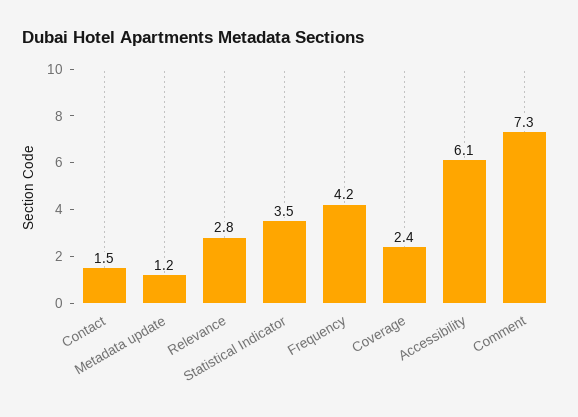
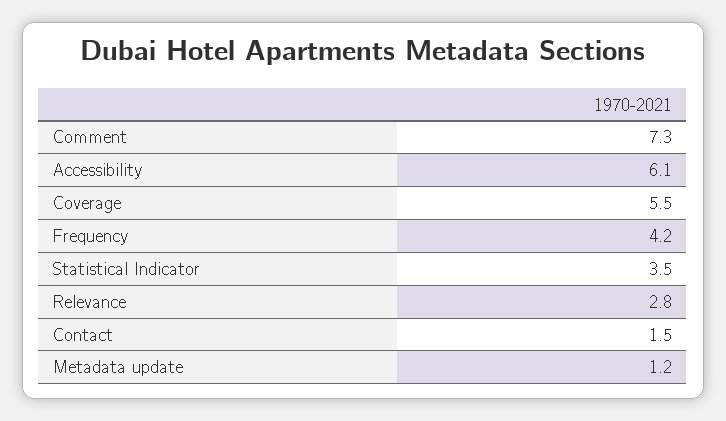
  {
    "Contact": 1.5,
    "Metadata update": 1.2,
    "Relevance": 2.8,
    "Statistical Indicator": 3.5,
    "Frequency": 4.2,
-   "Coverage": 2.4,
+   "Coverage": 5.5,
    "Accessibility": 6.1,
    "Comment": 7.3
  }

